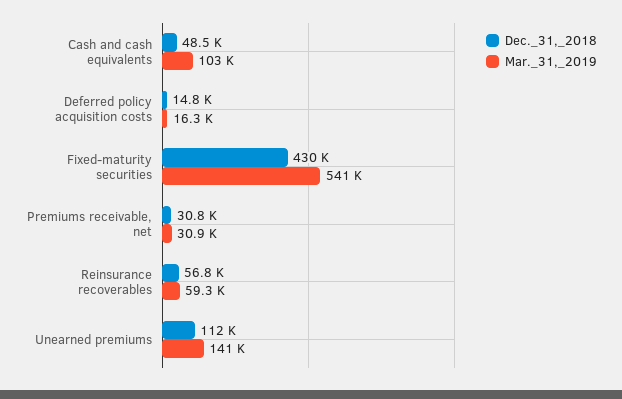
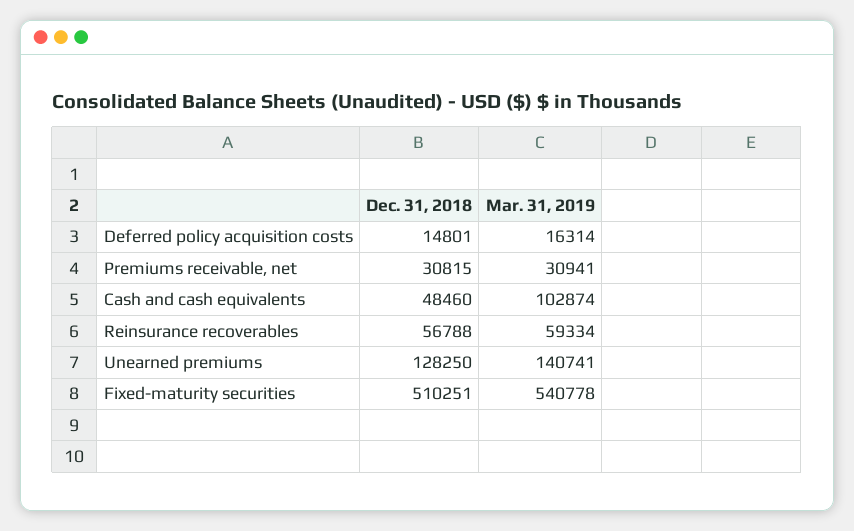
  {
    "Dec._31,_2018": {
      "Cash and cash equivalents": 48460,
      "Deferred policy acquisition costs": 14801,
-     "Fixed-maturity securities": 430000,
+     "Fixed-maturity securities": 510251,
      "Premiums receivable, net": 30815,
      "Reinsurance recoverables": 56788,
-     "Unearned premiums": 112000
+     "Unearned premiums": 128250
    },
    "Mar._31,_2019": {
      "Cash and cash equivalents": 102874,
      "Deferred policy acquisition costs": 16314,
      "Fixed-maturity securities": 540778,
      "Premiums receivable, net": 30941,
      "Reinsurance recoverables": 59334,
      "Unearned premiums": 140741
    }
  }

